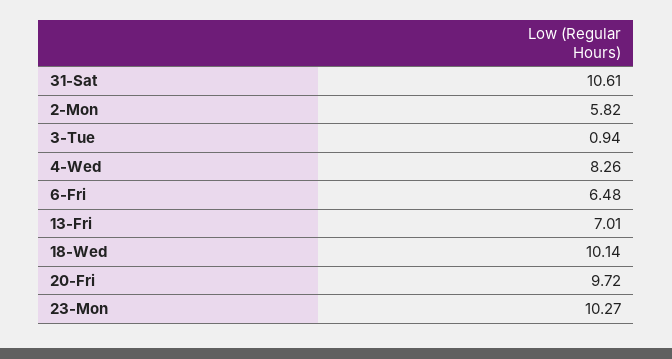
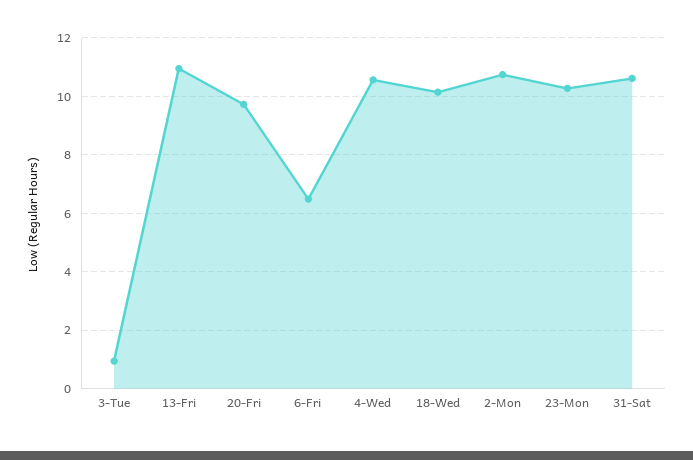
  {
    "31-Sat": 10.61,
-   "2-Mon": 5.82,
+   "2-Mon": 10.75,
    "3-Tue": 0.94,
-   "4-Wed": 8.26,
+   "4-Wed": 10.5,
    "6-Fri": 6.48,
-   "13-Fri": 7.01,
+   "13-Fri": 11,
    "18-Wed": 10.14,
    "20-Fri": 9.72,
    "23-Mon": 10.27
  }

